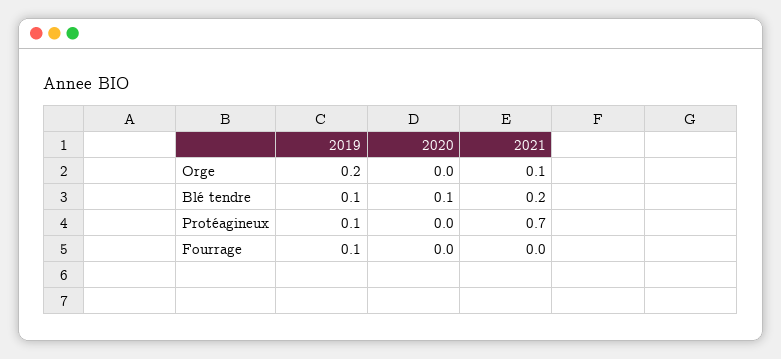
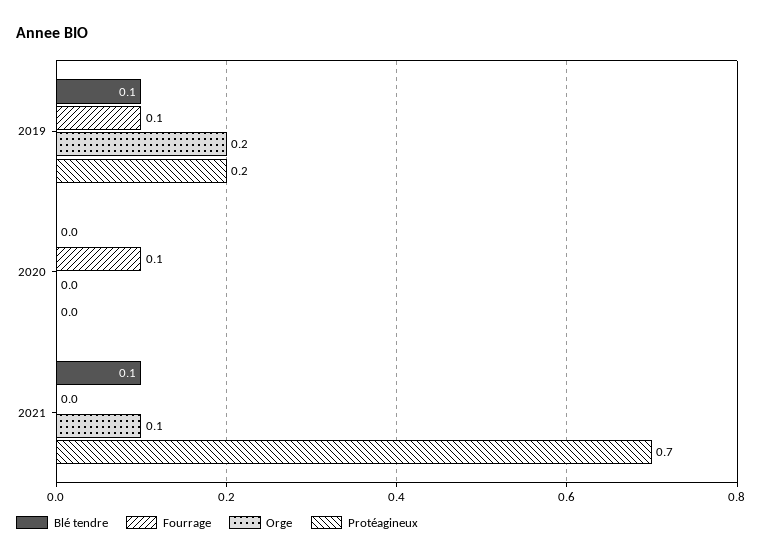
  {
    "Orge": {
      "2019": 0.2,
      "2020": 0,
      "2021": 0.1
    },
    "Blé tendre": {
      "2019": 0.1,
-     "2020": 0.1,
+     "2020": 0,
-     "2021": 0.2
+     "2021": 0.1
    },
    "Protéagineux": {
-     "2019": 0.1,
+     "2019": 0.2,
      "2020": 0,
      "2021": 0.7
    },
    "Fourrage": {
      "2019": 0.1,
-     "2020": 0,
+     "2020": 0.1,
      "2021": 0
    }
  }

